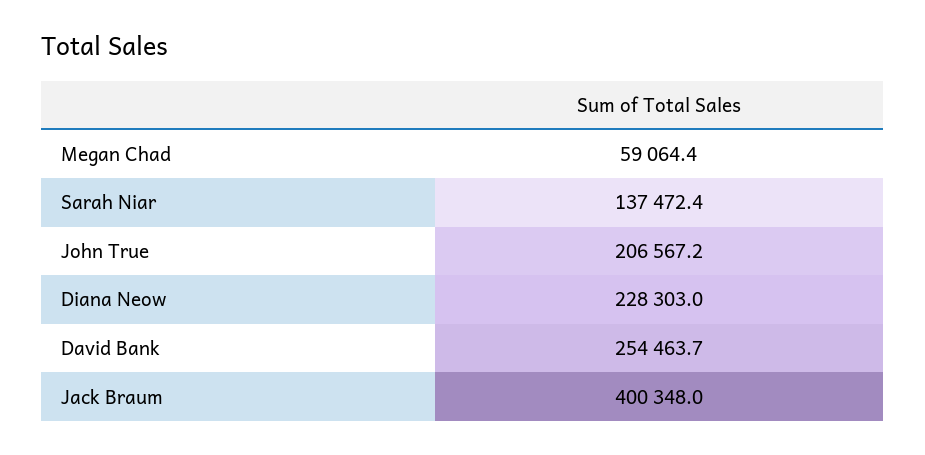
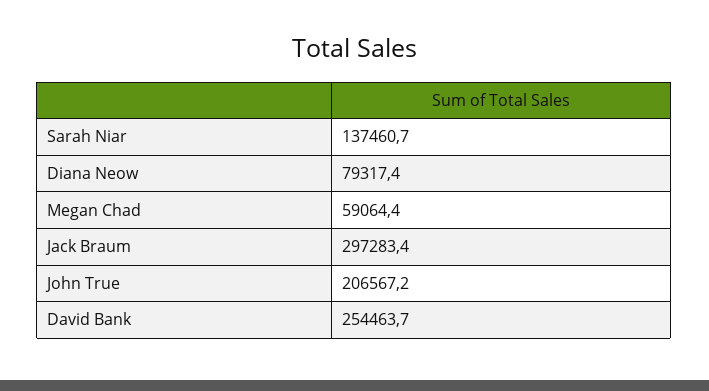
  {
    "Megan Chad": 59064.4,
-   "Sarah Niar": 137472.4,
+   "Sarah Niar": 137460.7,
    "John True": 206567.2,
-   "Diana Neow": 228303,
+   "Diana Neow": 79317.4,
    "David Bank": 254463.7,
-   "Jack Braum": 400348
+   "Jack Braum": 297283.4
  }

